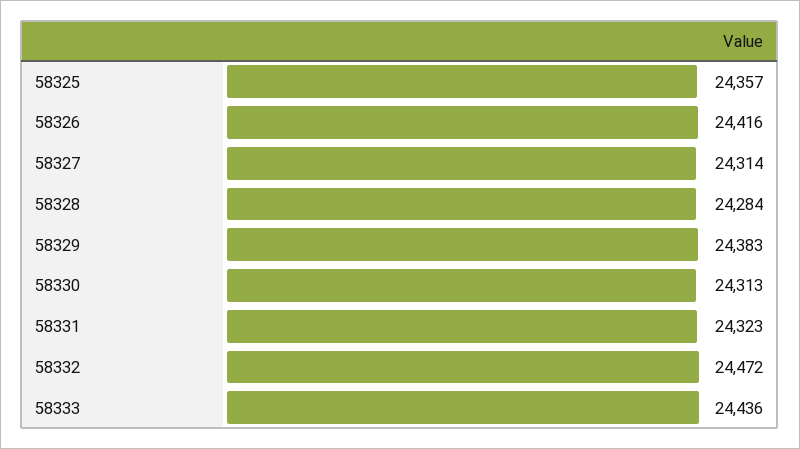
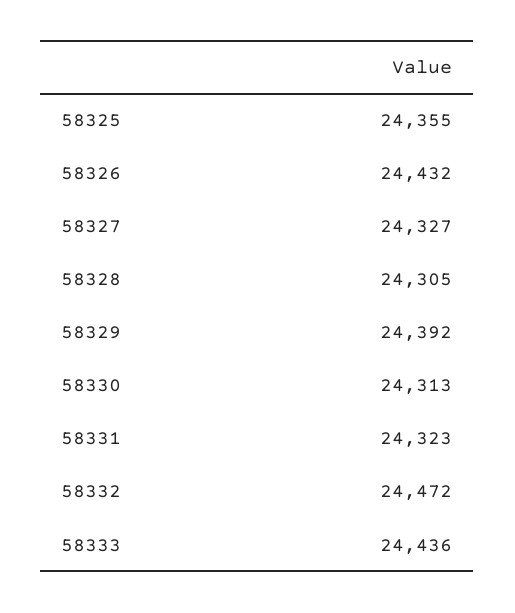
  {
-   "58325": 24357,
+   "58325": 24355,
-   "58326": 24416,
+   "58326": 24432,
-   "58327": 24314,
+   "58327": 24327,
-   "58328": 24284,
+   "58328": 24305,
-   "58329": 24383,
+   "58329": 24392,
    "58330": 24313,
    "58331": 24323,
    "58332": 24472,
    "58333": 24436
  }

